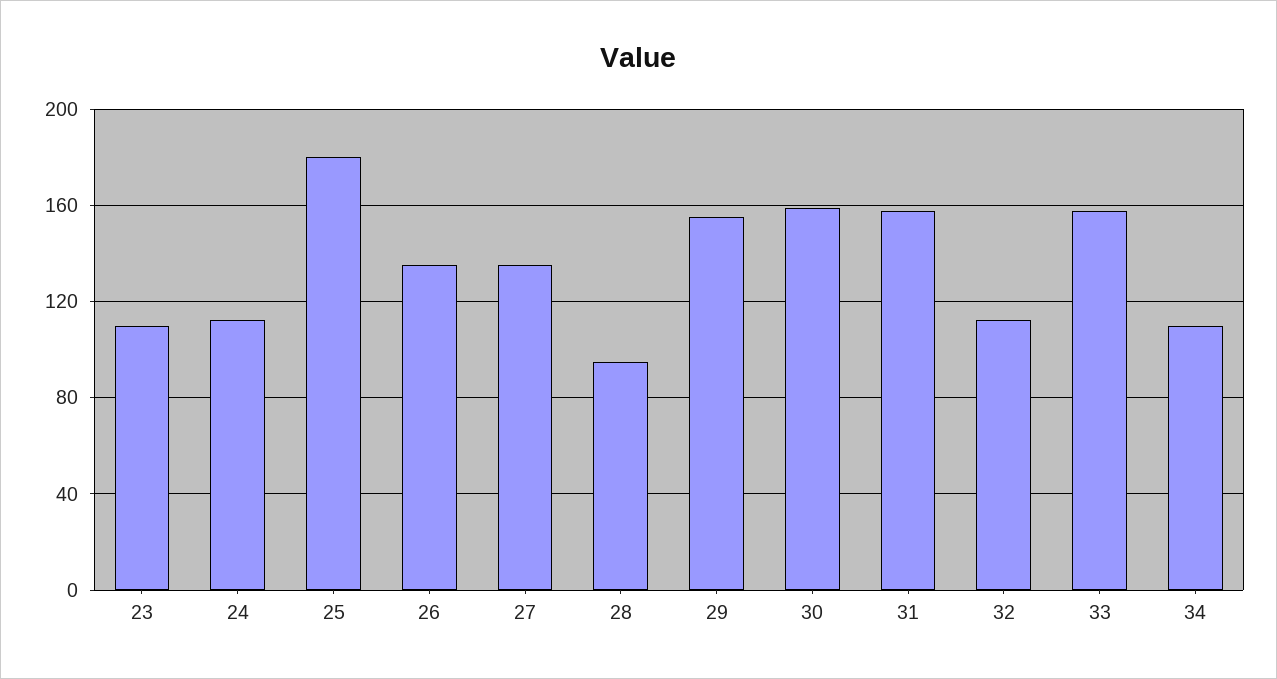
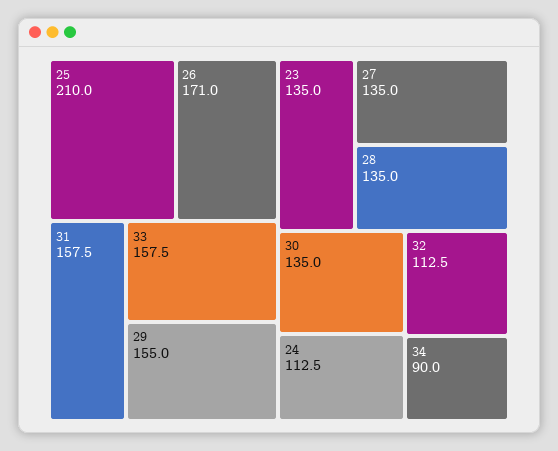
  {
-   "23": 110,
+   "23": 135,
    "24": 112.5,
-   "25": 180,
+   "25": 210,
-   "26": 135,
+   "26": 171,
    "27": 135,
-   "28": 95,
+   "28": 135,
    "29": 155,
-   "30": 160,
+   "30": 135,
    "31": 157.5,
    "32": 112.5,
    "33": 157.5,
-   "34": 110
+   "34": 90
  }

